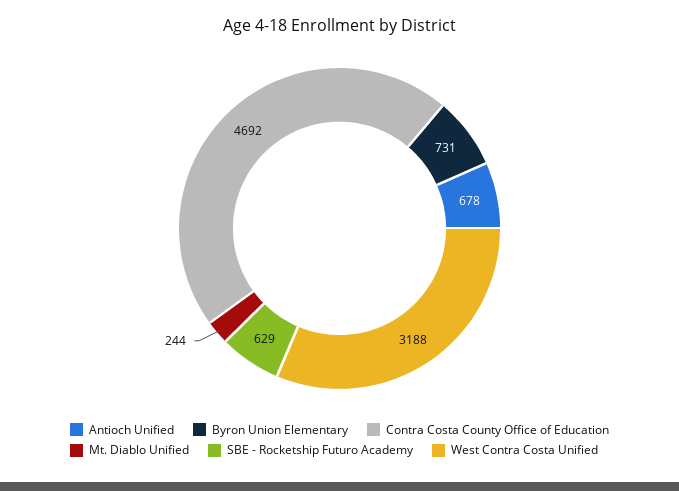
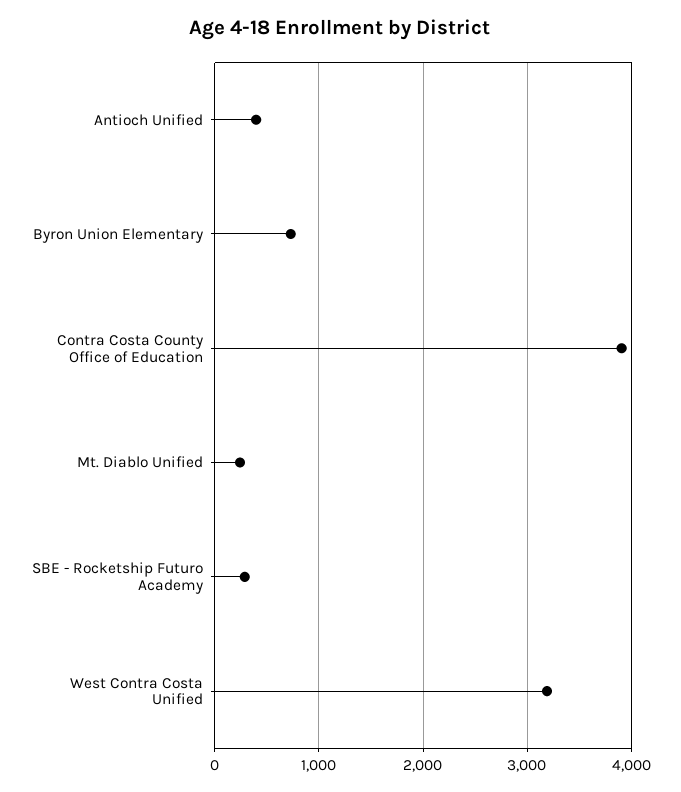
  {
-   "Antioch Unified": 678,
+   "Antioch Unified": 400,
    "Byron Union Elementary": 731,
-   "Contra Costa County Office of Education": 4692,
+   "Contra Costa County Office of Education": 3900,
    "Mt. Diablo Unified": 244,
-   "SBE - Rocketship Futuro Academy": 629,
+   "SBE - Rocketship Futuro Academy": 300,
    "West Contra Costa Unified": 3188
  }

